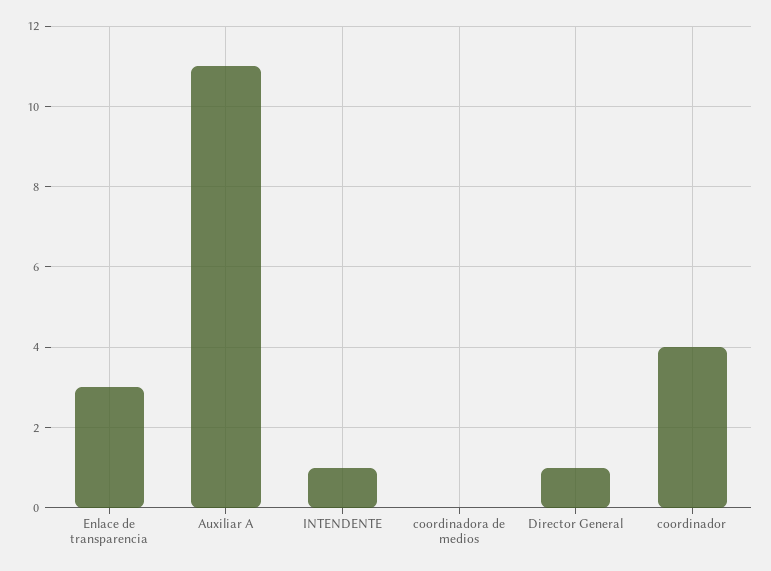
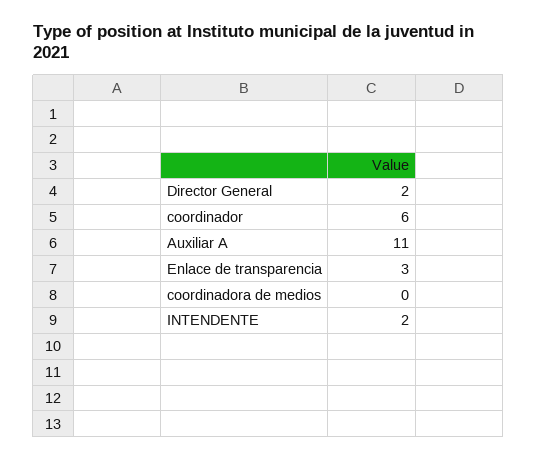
  {
    "Enlace de transparencia": 3,
    "Auxiliar A": 11,
-   "INTENDENTE": 1,
+   "INTENDENTE": 2,
    "coordinadora de medios": 0,
-   "Director General": 1,
+   "Director General": 2,
-   "coordinador": 4
+   "coordinador": 6
  }

